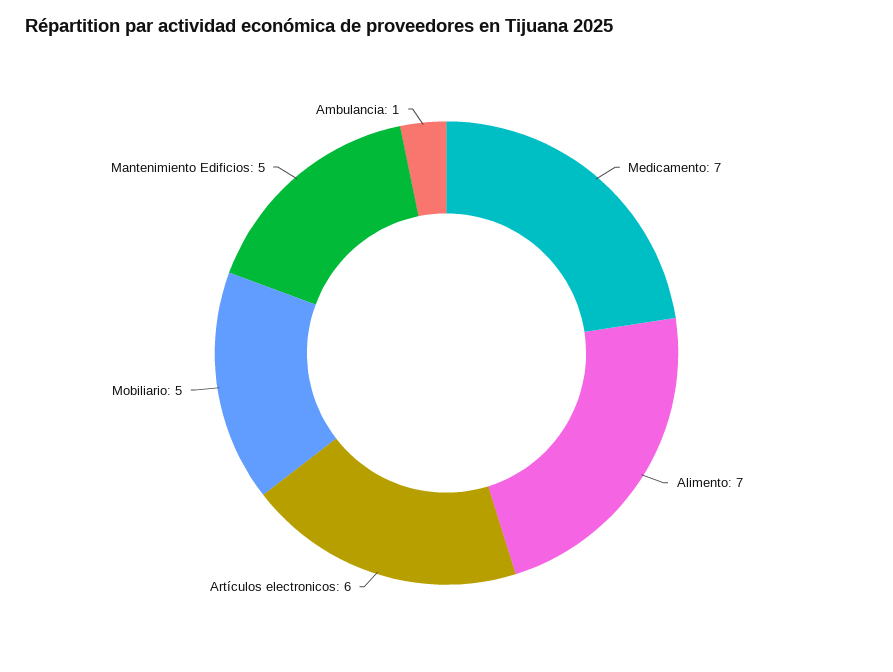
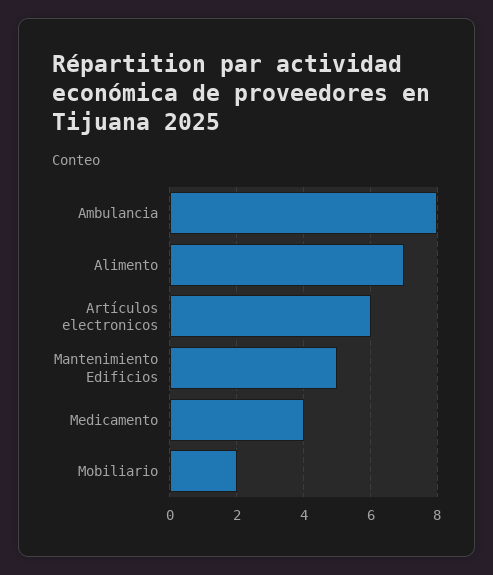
  {
-   "Medicamento": 7,
+   "Medicamento": 4,
    "Alimento": 7,
    "Artículos electronicos": 6,
-   "Mobiliario": 5,
+   "Mobiliario": 2,
    "Mantenimiento Edificios": 5,
-   "Ambulancia": 1
+   "Ambulancia": 8
  }

